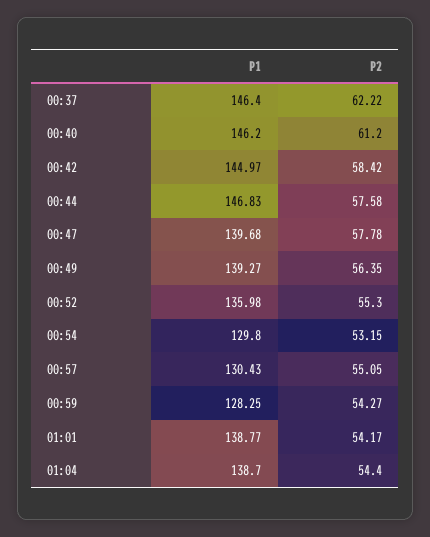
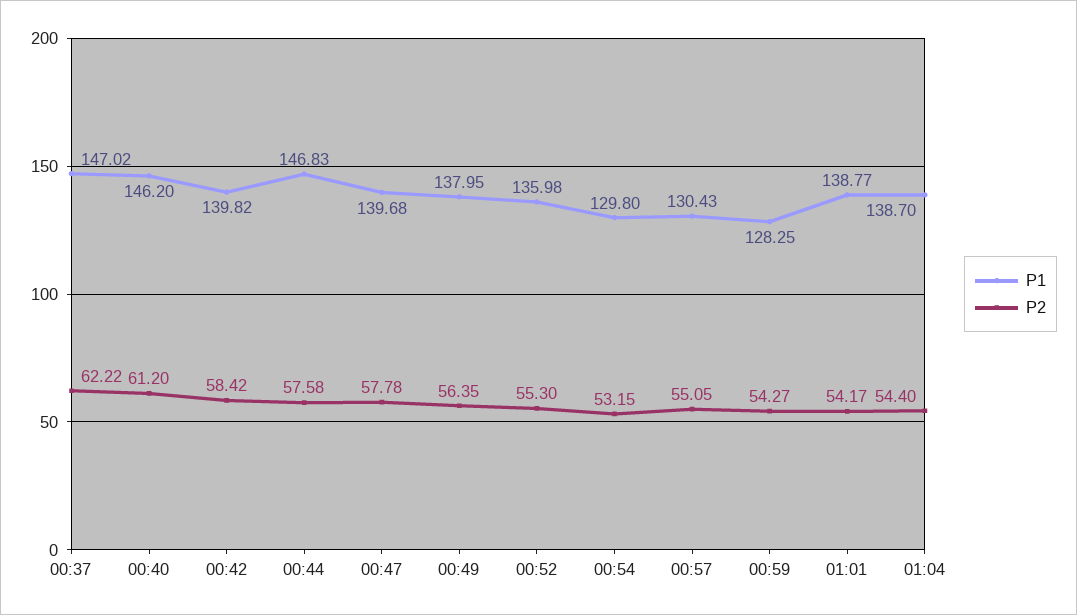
  {
    "P1": {
-     "00:37": 146.4,
+     "00:37": 147.02,
      "00:40": 146.2,
-     "00:42": 144.97,
+     "00:42": 139.82,
      "00:44": 146.83,
      "00:47": 139.68,
-     "00:49": 139.27,
+     "00:49": 137.95,
      "00:52": 135.98,
      "00:54": 129.8,
      "00:57": 130.43,
      "00:59": 128.25,
      "01:01": 138.77,
      "01:04": 138.7
    },
    "P2": {
      "00:37": 62.22,
      "00:40": 61.2,
      "00:42": 58.42,
      "00:44": 57.58,
      "00:47": 57.78,
      "00:49": 56.35,
      "00:52": 55.3,
      "00:54": 53.15,
      "00:57": 55.05,
      "00:59": 54.27,
      "01:01": 54.17,
      "01:04": 54.4
    }
  }

